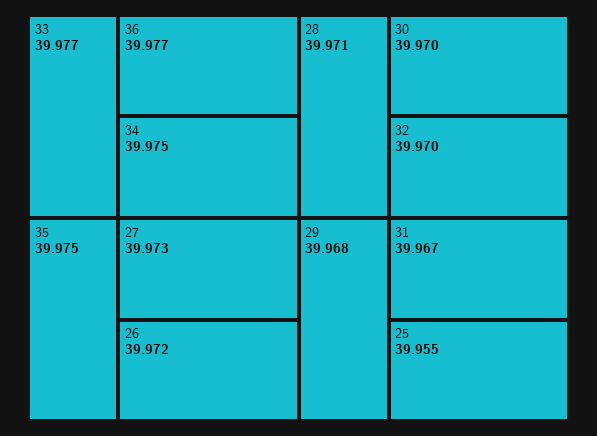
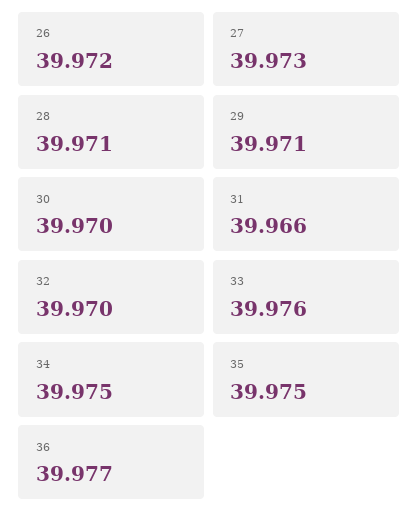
  {
-   "33": 39.977,
+   "33": 39.976,
    "36": 39.977,
    "34": 39.975,
    "35": 39.975,
    "27": 39.973,
    "26": 39.972,
    "28": 39.971,
    "30": 39.97,
    "32": 39.97,
-   "29": 39.968,
+   "29": 39.971,
-   "31": 39.967,
+   "31": 39.966
-   "25": 39.955
  }

